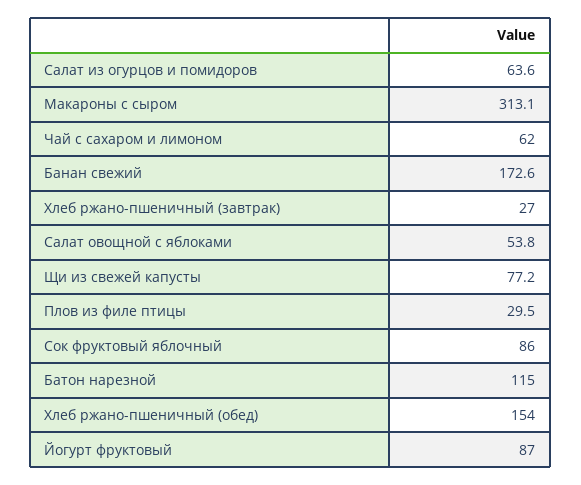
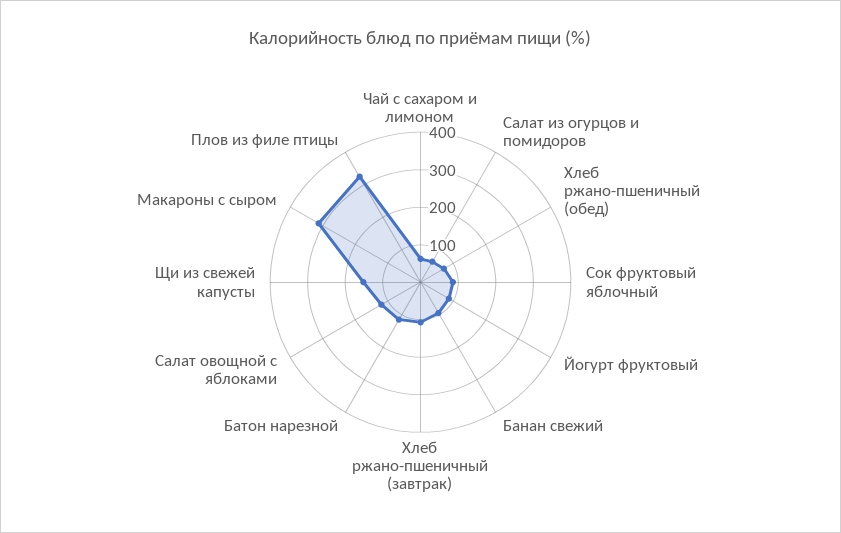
  {
    "Салат из огурцов и помидоров": 63.6,
    "Макароны с сыром": 313.1,
    "Чай с сахаром и лимоном": 62,
-   "Банан свежий": 172.6,
+   "Банан свежий": 100,
-   "Хлеб ржано-пшеничный (завтрак)": 27,
+   "Хлеб ржано-пшеничный (завтрак)": 100,
-   "Салат овощной с яблоками": 53.8,
+   "Салат овощной с яблоками": 125,
-   "Щи из свежей капусты": 77.2,
+   "Щи из свежей капусты": 150,
-   "Плов из филе птицы": 29.5,
+   "Плов из филе птицы": 325,
    "Сок фруктовый яблочный": 86,
    "Батон нарезной": 115,
-   "Хлеб ржано-пшеничный (обед)": 154,
+   "Хлеб ржано-пшеничный (обед)": 75,
    "Йогурт фруктовый": 87
  }

